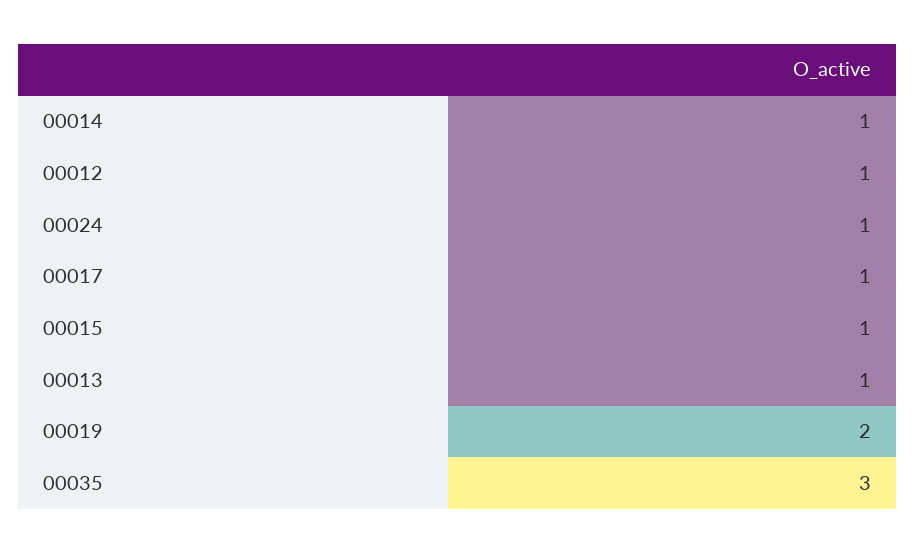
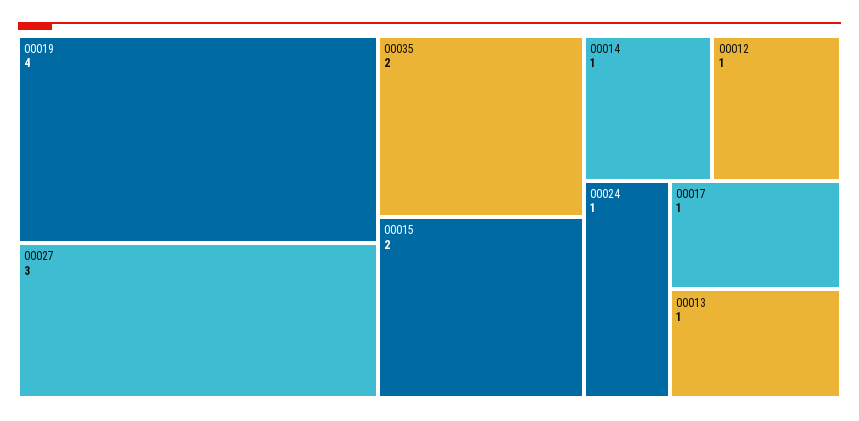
  {
    "00014": 1,
    "00012": 1,
    "00024": 1,
    "00017": 1,
-   "00015": 1,
+   "00015": 2,
    "00013": 1,
-   "00019": 2,
+   "00019": 4,
-   "00035": 3
+   "00035": 2,
+   "00027": 3
  }

